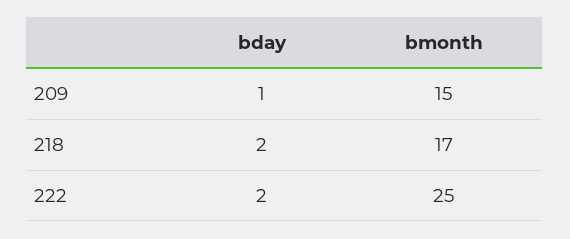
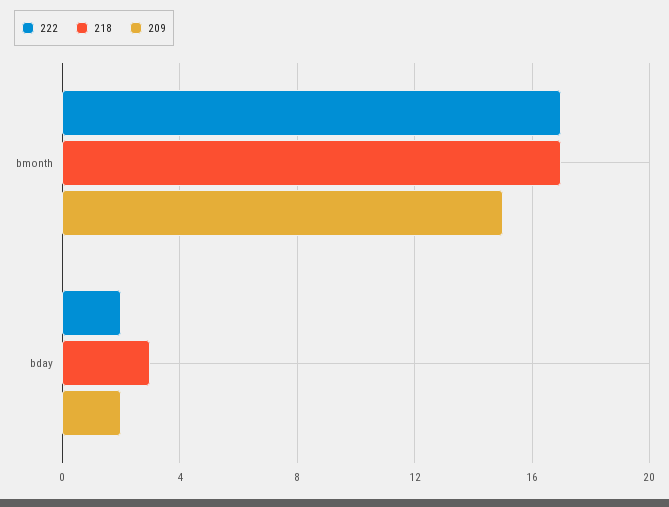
  {
    "209": {
-     "bday": 1,
+     "bday": 2,
      "bmonth": 15
    },
    "218": {
-     "bday": 2,
+     "bday": 3,
      "bmonth": 17
    },
    "222": {
      "bday": 2,
-     "bmonth": 25
+     "bmonth": 17
    }
  }

